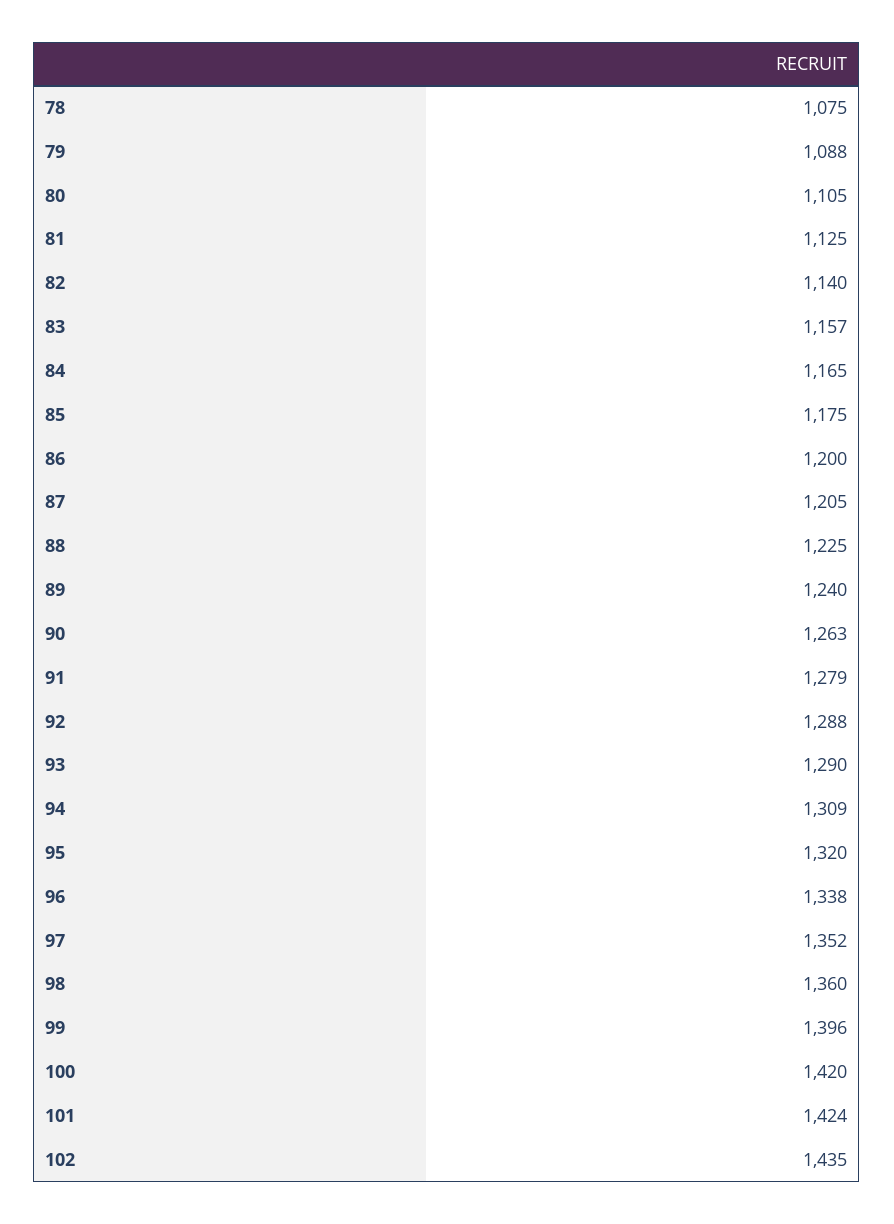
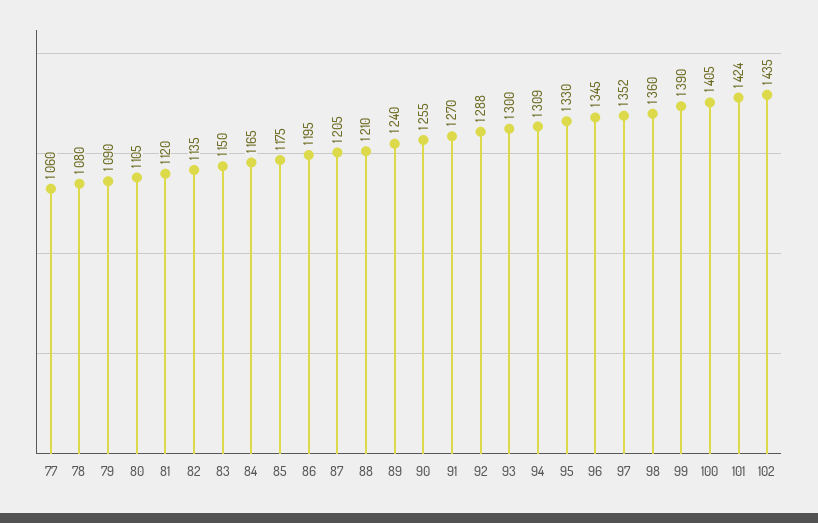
  {
-   "78": 1075,
+   "78": 1080,
-   "79": 1088,
+   "79": 1090,
    "80": 1105,
-   "81": 1125,
+   "81": 1120,
-   "82": 1140,
+   "82": 1135,
-   "83": 1157,
+   "83": 1150,
    "84": 1165,
    "85": 1175,
-   "86": 1200,
+   "86": 1195,
    "87": 1205,
-   "88": 1225,
+   "88": 1210,
    "89": 1240,
-   "90": 1263,
+   "90": 1255,
-   "91": 1279,
+   "91": 1270,
    "92": 1288,
-   "93": 1290,
+   "93": 1300,
    "94": 1309,
-   "95": 1320,
+   "95": 1330,
-   "96": 1338,
+   "96": 1345,
    "97": 1352,
    "98": 1360,
-   "99": 1396,
+   "99": 1390,
-   "100": 1420,
+   "100": 1405,
    "101": 1424,
-   "102": 1435
+   "102": 1435,
+   "77": 1060
  }

